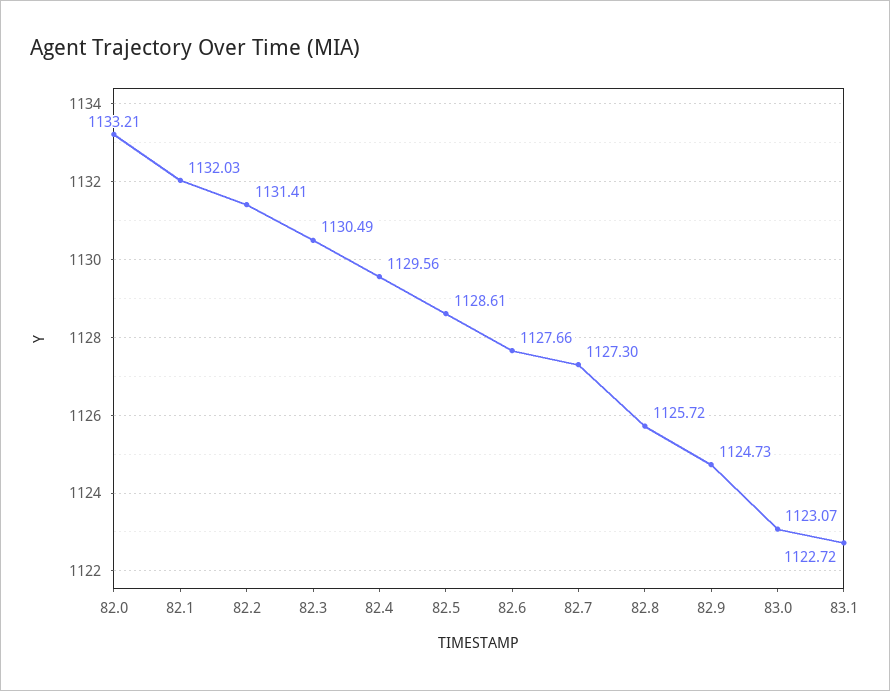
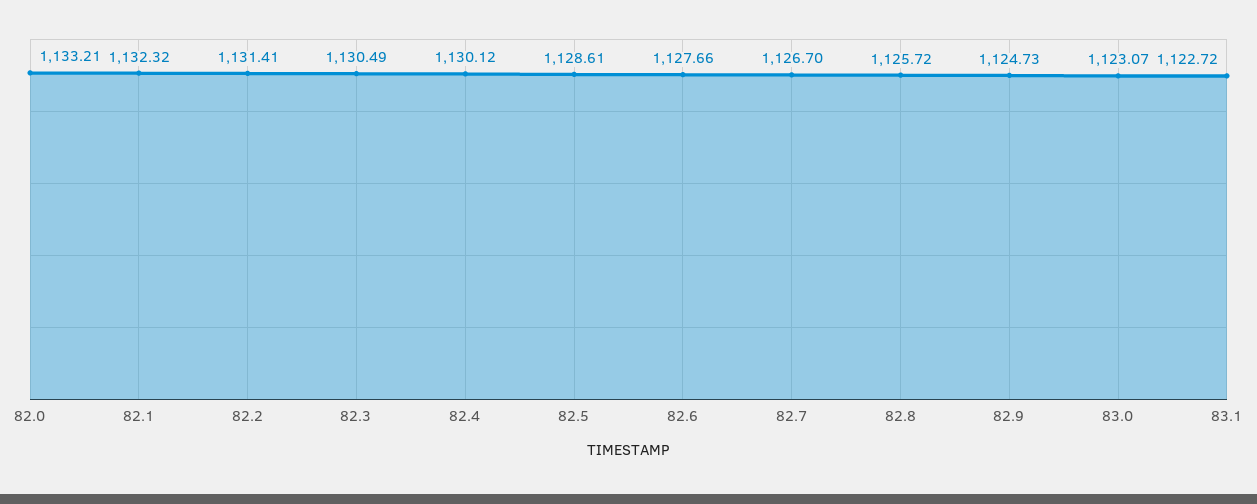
  {
    "82.0": 1133.21,
-   "82.1": 1132.03,
+   "82.1": 1132.32,
    "82.2": 1131.41,
    "82.3": 1130.49,
-   "82.4": 1129.56,
+   "82.4": 1130.12,
    "82.5": 1128.61,
    "82.6": 1127.66,
-   "82.7": 1127.3,
+   "82.7": 1126.7,
    "82.8": 1125.72,
    "82.9": 1124.73,
    "83.0": 1123.07,
    "83.1": 1122.72
  }

